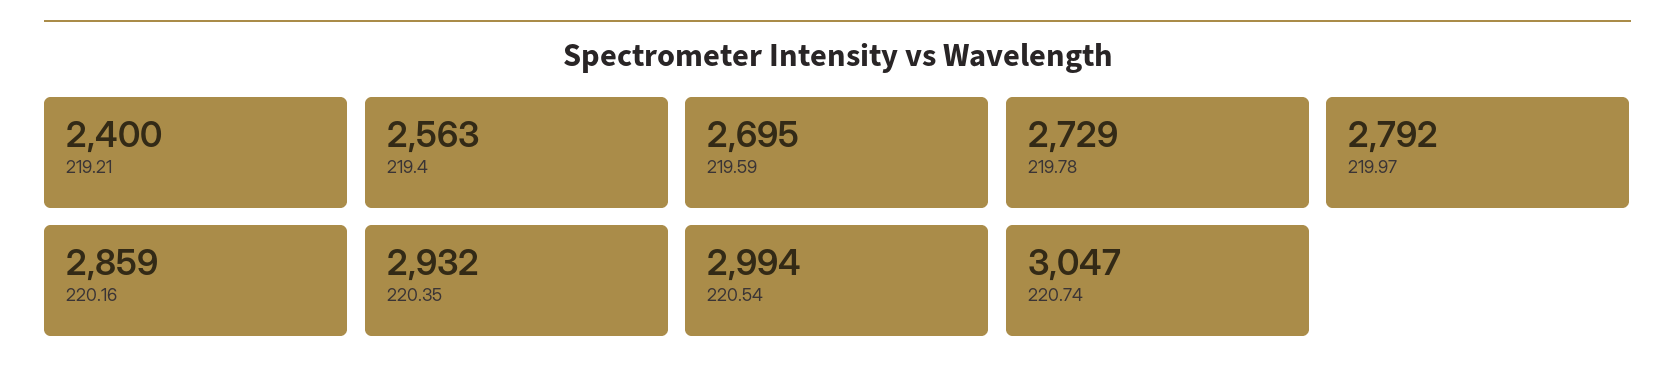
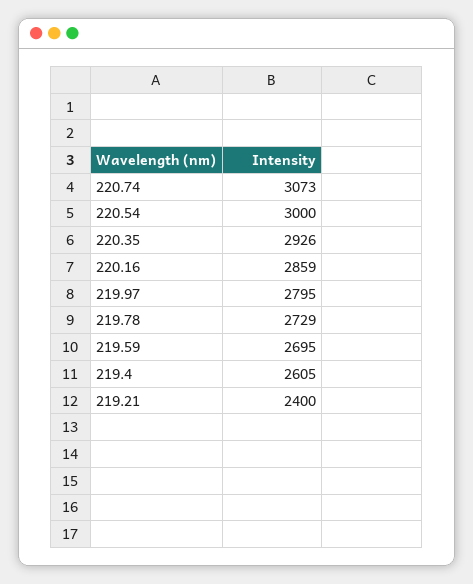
  {
    "219.21": 2400,
-   "219.4": 2563,
+   "219.4": 2605,
    "219.59": 2695,
    "219.78": 2729,
-   "219.97": 2792,
+   "219.97": 2795,
    "220.16": 2859,
-   "220.35": 2932,
+   "220.35": 2926,
-   "220.54": 2994,
+   "220.54": 3000,
-   "220.74": 3047
+   "220.74": 3073
  }

